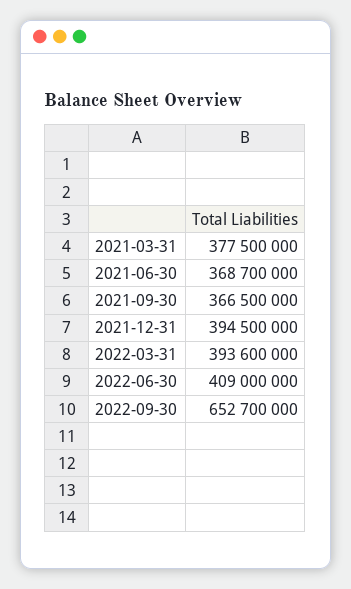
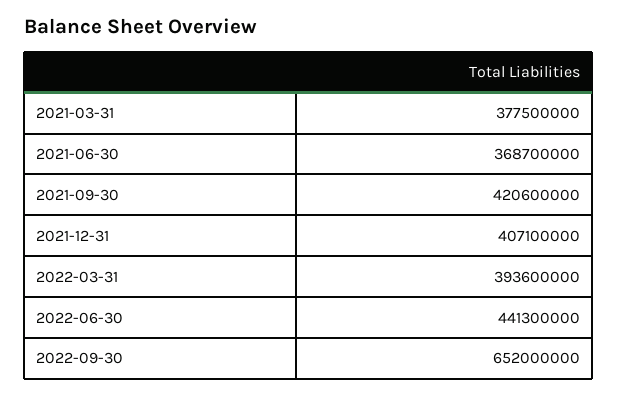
  {
    "2021-03-31": 377500000,
    "2021-06-30": 368700000,
-   "2021-09-30": 366500000,
+   "2021-09-30": 420600000,
-   "2021-12-31": 394500000,
+   "2021-12-31": 407100000,
    "2022-03-31": 393600000,
-   "2022-06-30": 409000000,
+   "2022-06-30": 441300000,
-   "2022-09-30": 652700000
+   "2022-09-30": 652000000
  }

